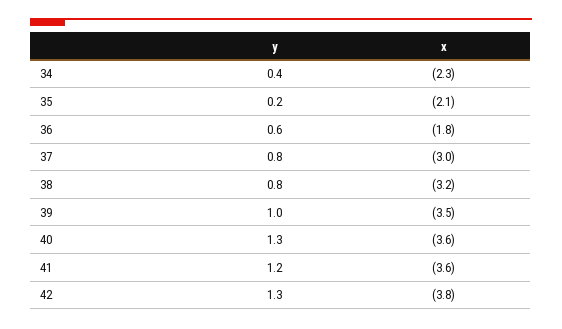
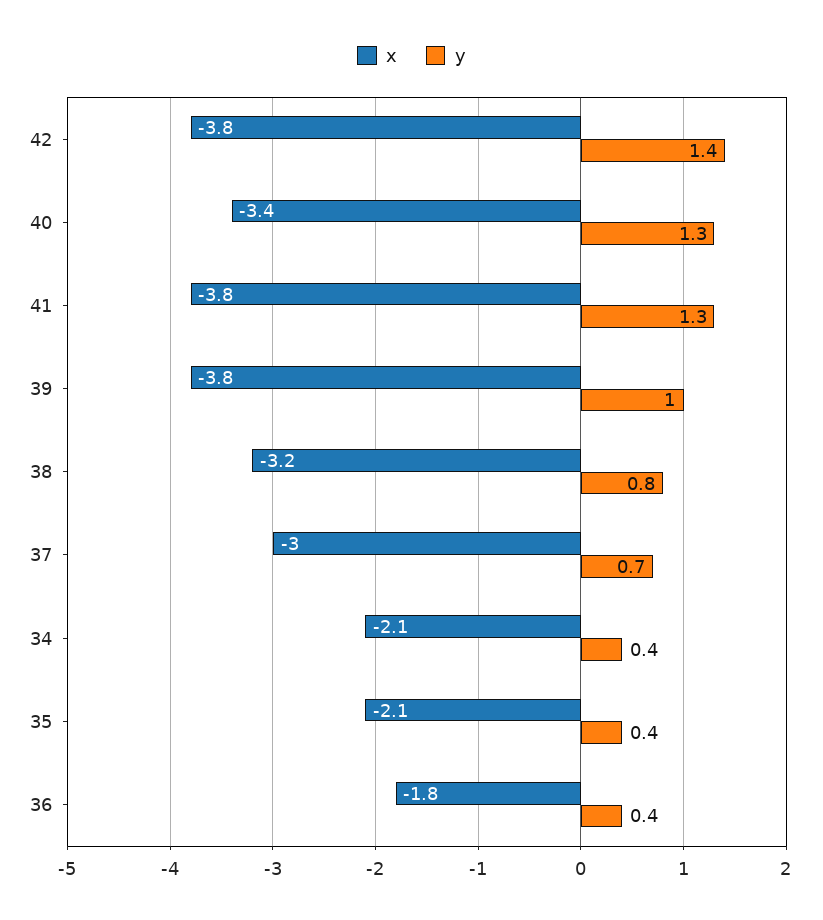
  {
    "y": {
      "34": 0.4,
-     "35": 0.2,
+     "35": 0.4,
-     "36": 0.6,
+     "36": 0.4,
-     "37": 0.8,
+     "37": 0.7,
      "38": 0.8,
      "39": 1,
      "40": 1.3,
-     "41": 1.2,
+     "41": 1.3,
-     "42": 1.3
+     "42": 1.4
    },
    "x": {
-     "34": -2.3,
+     "34": -2.1,
      "35": -2.1,
      "36": -1.8,
      "37": -3,
      "38": -3.2,
-     "39": -3.5,
+     "39": -3.8,
-     "40": -3.6,
+     "40": -3.4,
-     "41": -3.6,
+     "41": -3.8,
      "42": -3.8
    }
  }

